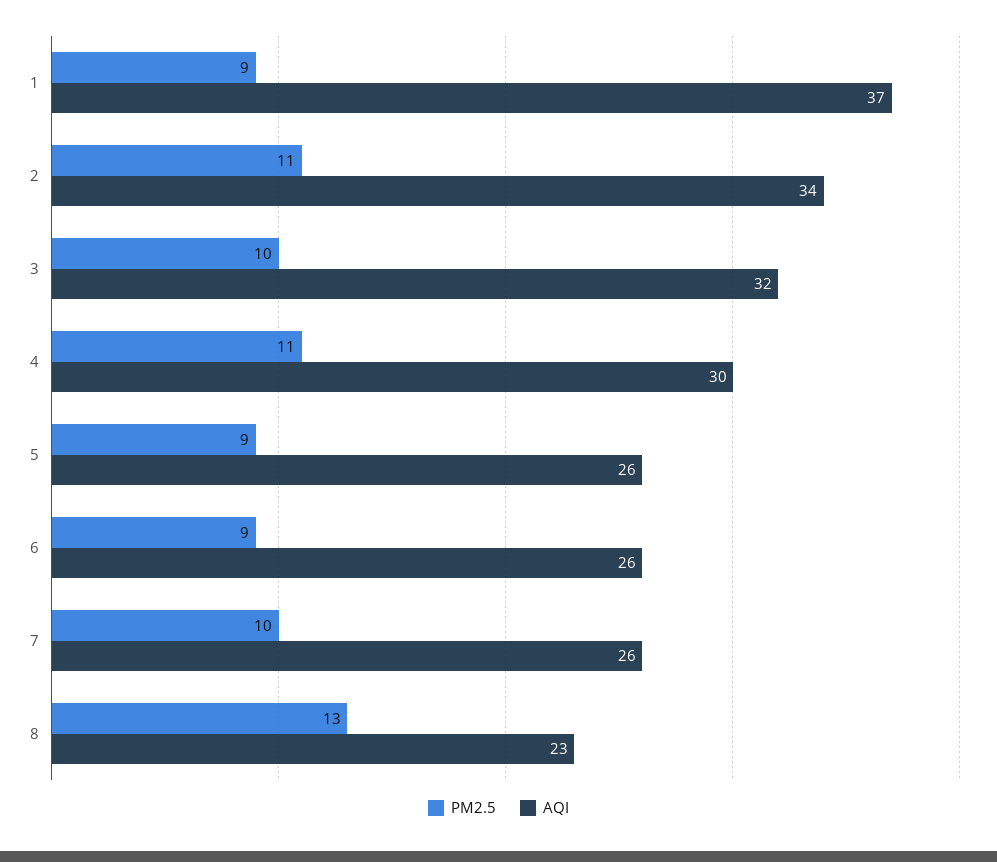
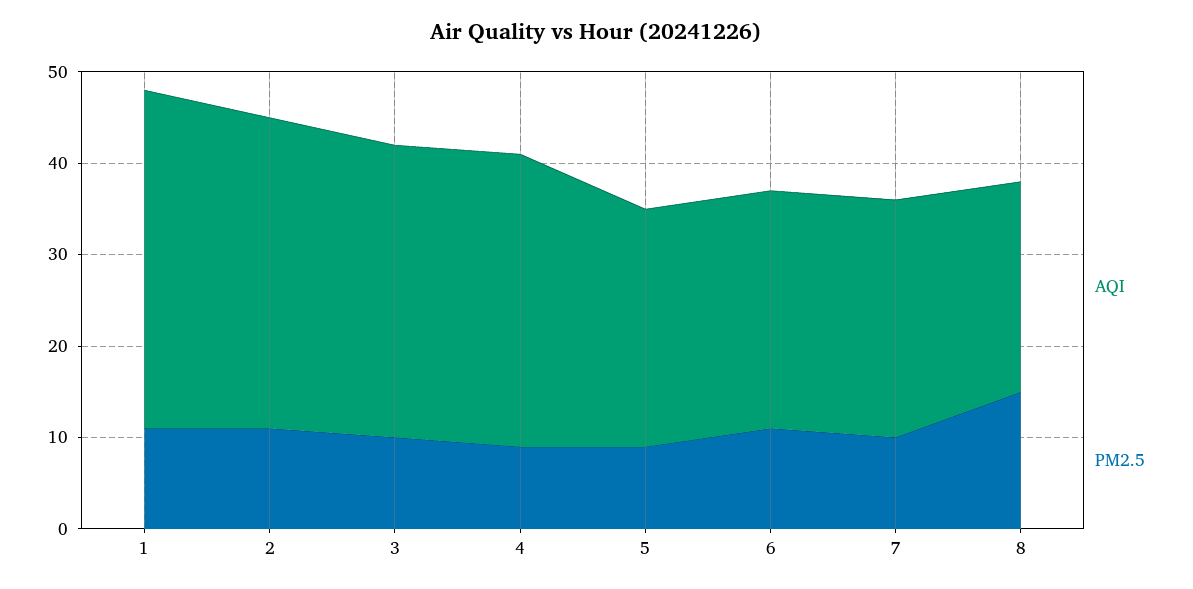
  {
    "PM2.5": {
-     "1": 9,
+     "1": 11,
      "2": 11,
      "3": 10,
-     "4": 11,
+     "4": 9,
      "5": 9,
-     "6": 9,
+     "6": 11,
      "7": 10,
-     "8": 13
+     "8": 15
    },
    "AQI": {
      "1": 37,
      "2": 34,
      "3": 32,
-     "4": 30,
+     "4": 32,
      "5": 26,
      "6": 26,
      "7": 26,
      "8": 23
    }
  }

